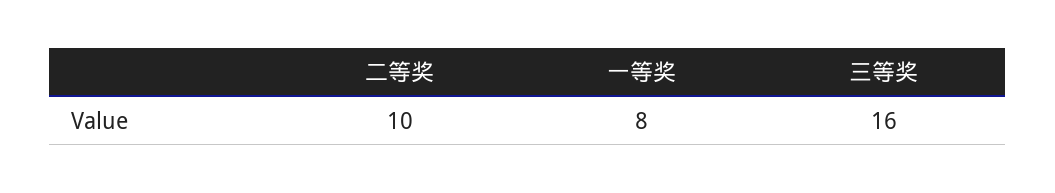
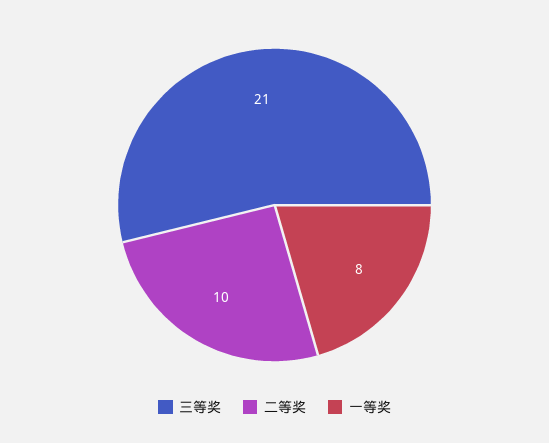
  {
    "二等奖": 10,
    "一等奖": 8,
-   "三等奖": 16
+   "三等奖": 21
  }

